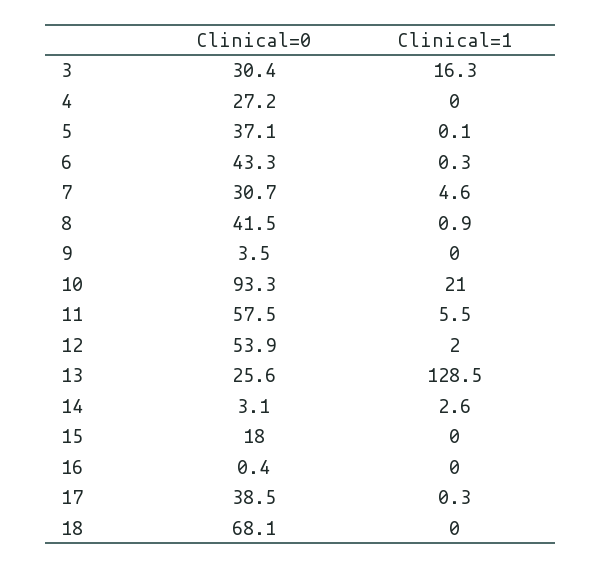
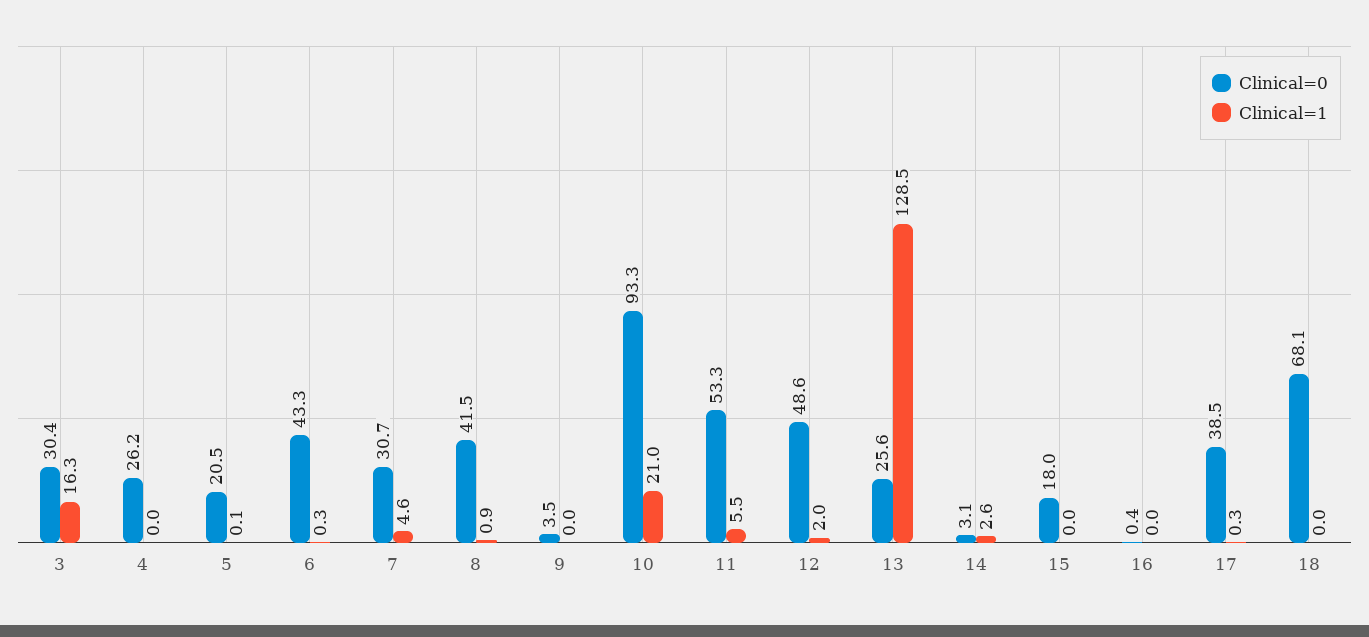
  {
    "Clinical=0": {
      "3": 30.4,
-     "4": 27.2,
+     "4": 26.2,
-     "5": 37.1,
+     "5": 20.5,
      "6": 43.3,
      "7": 30.7,
      "8": 41.5,
      "9": 3.5,
      "10": 93.3,
-     "11": 57.5,
+     "11": 53.3,
-     "12": 53.9,
+     "12": 48.6,
      "13": 25.6,
      "14": 3.1,
      "15": 18,
      "16": 0.4,
      "17": 38.5,
      "18": 68.1
    },
    "Clinical=1": {
      "3": 16.3,
      "4": 0,
      "5": 0.1,
      "6": 0.3,
      "7": 4.6,
      "8": 0.9,
      "9": 0,
      "10": 21,
      "11": 5.5,
      "12": 2,
      "13": 128.5,
      "14": 2.6,
      "15": 0,
      "16": 0,
      "17": 0.3,
      "18": 0
    }
  }

